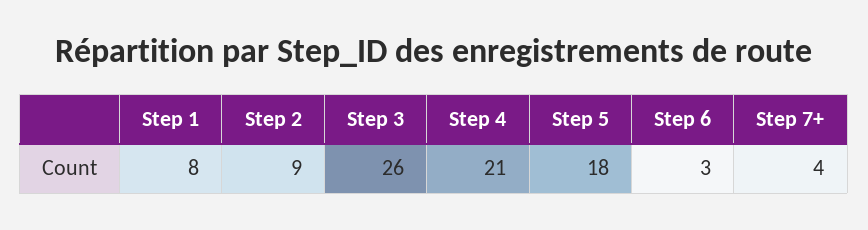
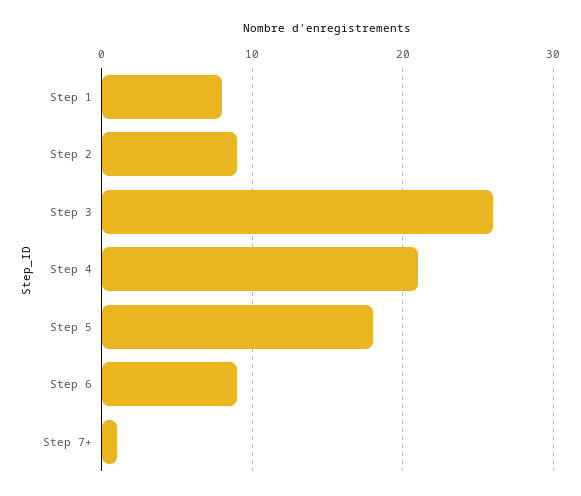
  {
    "Step 1": 8,
    "Step 2": 9,
    "Step 3": 26,
    "Step 4": 21,
    "Step 5": 18,
-   "Step 6": 3,
+   "Step 6": 9,
-   "Step 7+": 4
+   "Step 7+": 1
  }

